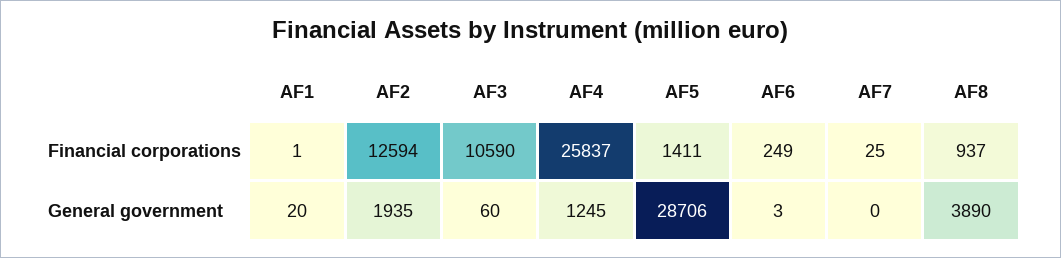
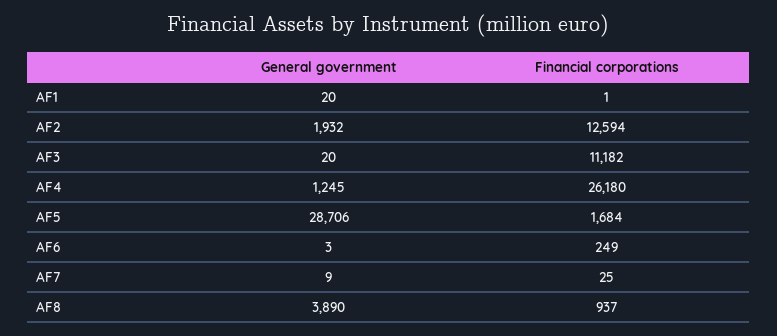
  {
    "AF1": {
      "Financial corporations": 1,
      "General government": 20
    },
    "AF2": {
      "Financial corporations": 12594,
-     "General government": 1935
+     "General government": 1932
    },
    "AF3": {
-     "Financial corporations": 10590,
+     "Financial corporations": 11182,
-     "General government": 60
+     "General government": 20
    },
    "AF4": {
-     "Financial corporations": 25837,
+     "Financial corporations": 26180,
      "General government": 1245
    },
    "AF5": {
-     "Financial corporations": 1411,
+     "Financial corporations": 1684,
      "General government": 28706
    },
    "AF6": {
      "Financial corporations": 249,
      "General government": 3
    },
    "AF7": {
      "Financial corporations": 25,
-     "General government": 0
+     "General government": 9
    },
    "AF8": {
      "Financial corporations": 937,
      "General government": 3890
    }
  }

